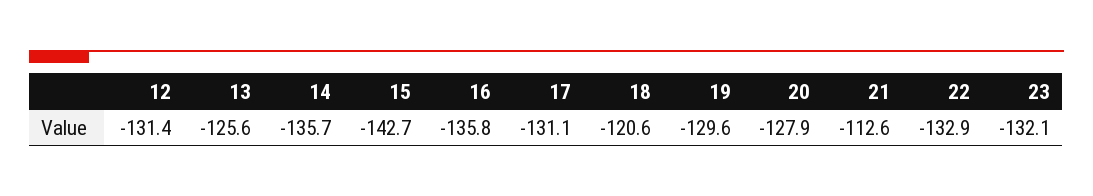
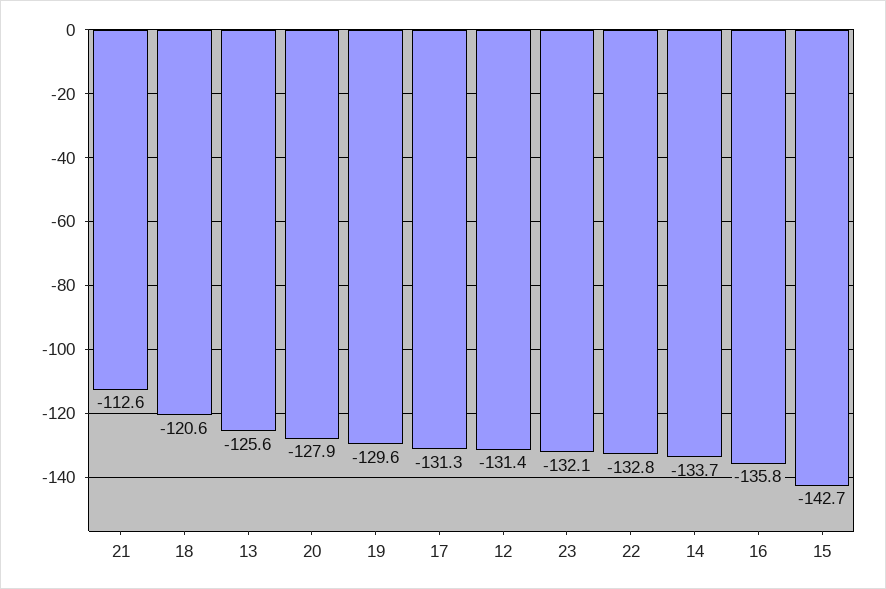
  {
    "12": -131.4,
    "13": -125.6,
-   "14": -135.7,
+   "14": -133.7,
    "15": -142.7,
    "16": -135.8,
-   "17": -131.1,
+   "17": -131.3,
    "18": -120.6,
    "19": -129.6,
    "20": -127.9,
    "21": -112.6,
-   "22": -132.9,
+   "22": -132.8,
    "23": -132.1
  }

